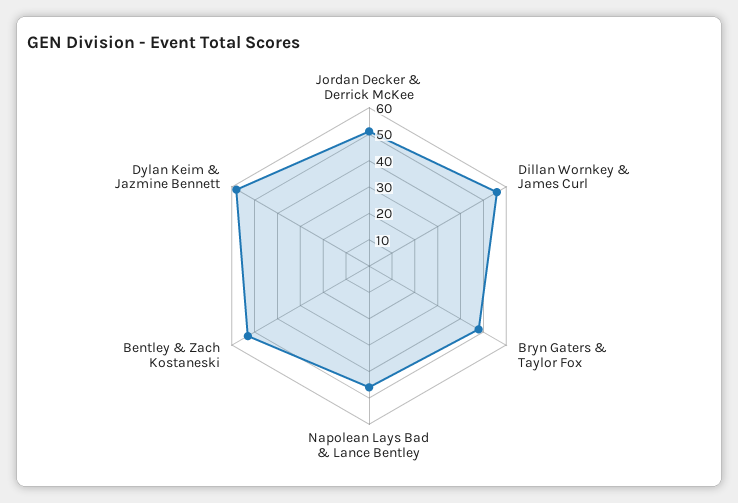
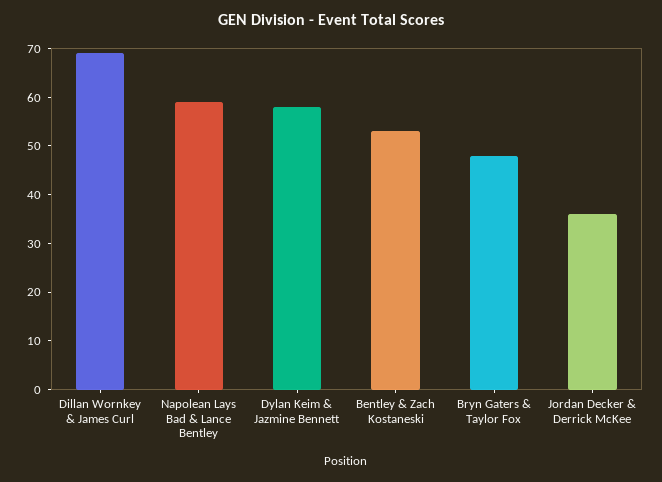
  {
-   "Jordan Decker & Derrick McKee": 50,
+   "Jordan Decker & Derrick McKee": 35,
-   "Dillan Wornkey & James Curl": 55,
+   "Dillan Wornkey & James Curl": 70,
    "Bryn Gaters & Taylor Fox": 50,
-   "Napolean Lays Bad & Lance Bentley": 45,
+   "Napolean Lays Bad & Lance Bentley": 60,
    "Bentley & Zach Kostaneski": 55,
    "Dylan Keim & Jazmine Bennett": 60
  }

